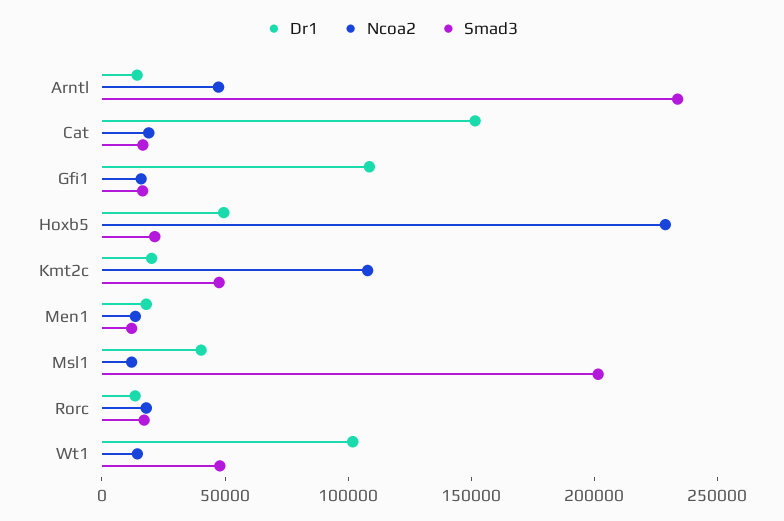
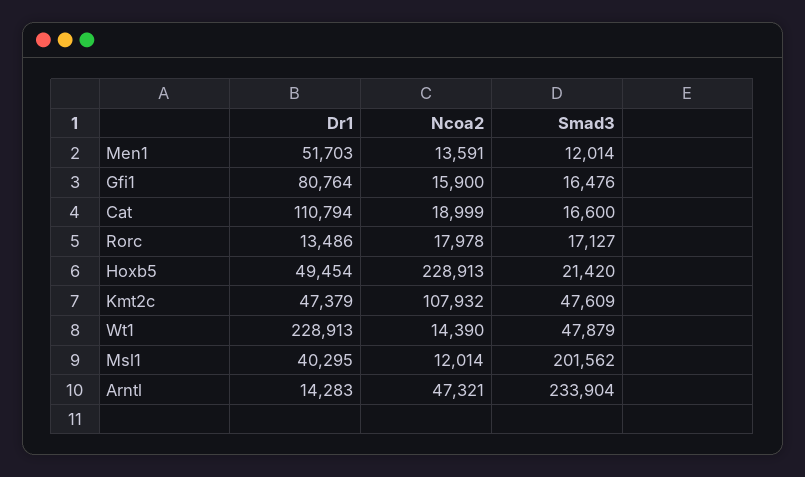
  {
    "Dr1": {
      "Arntl": 14283,
-     "Cat": 150000,
+     "Cat": 110794,
-     "Gfi1": 110000,
+     "Gfi1": 80764,
      "Hoxb5": 49454,
-     "Kmt2c": 20000,
+     "Kmt2c": 47379,
-     "Men1": 20000,
+     "Men1": 51703,
      "Msl1": 40295,
      "Rorc": 13486,
-     "Wt1": 100000
+     "Wt1": 228913
    },
    "Ncoa2": {
      "Arntl": 47321,
      "Cat": 18999,
      "Gfi1": 15900,
      "Hoxb5": 228913,
      "Kmt2c": 107932,
      "Men1": 13591,
      "Msl1": 12014,
      "Rorc": 17978,
      "Wt1": 14390
    },
    "Smad3": {
      "Arntl": 233904,
      "Cat": 16600,
      "Gfi1": 16476,
      "Hoxb5": 21420,
      "Kmt2c": 47609,
      "Men1": 12014,
      "Msl1": 201562,
      "Rorc": 17127,
      "Wt1": 47879
    }
  }

